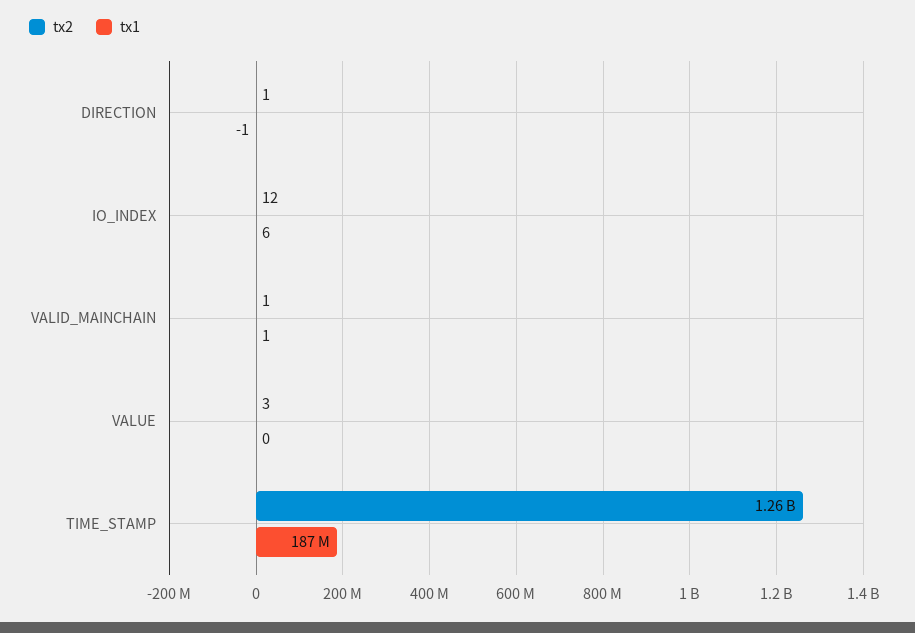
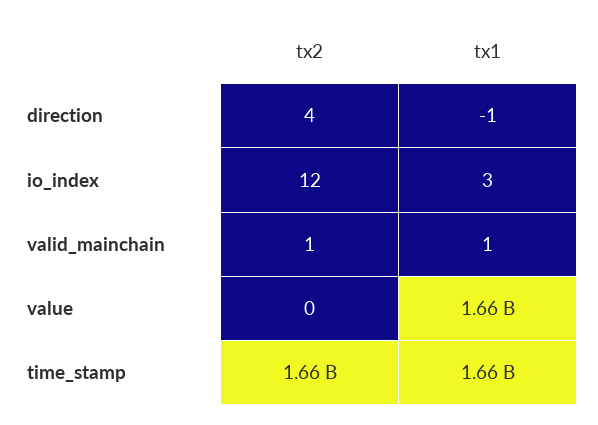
  {
    "tx2": {
-     "DIRECTION": 1,
+     "DIRECTION": 4,
      "IO_INDEX": 12,
      "VALID_MAINCHAIN": 1,
-     "VALUE": 3,
+     "VALUE": 0,
-     "TIME_STAMP": 1260000000
+     "TIME_STAMP": 1660000000
    },
    "tx1": {
      "DIRECTION": -1,
-     "IO_INDEX": 6,
+     "IO_INDEX": 3,
      "VALID_MAINCHAIN": 1,
-     "VALUE": 0,
+     "VALUE": 1660000000,
-     "TIME_STAMP": 187000000
+     "TIME_STAMP": 1660000000
    }
  }

